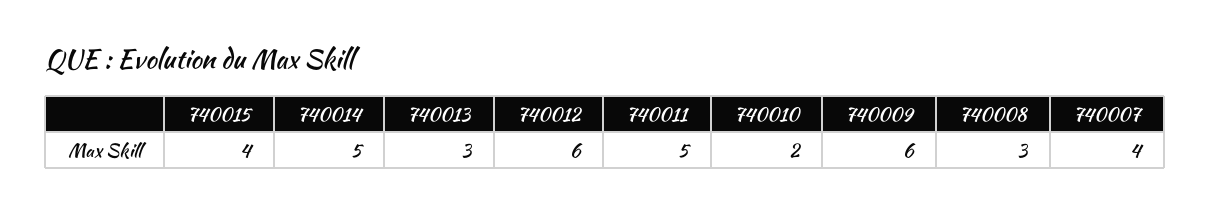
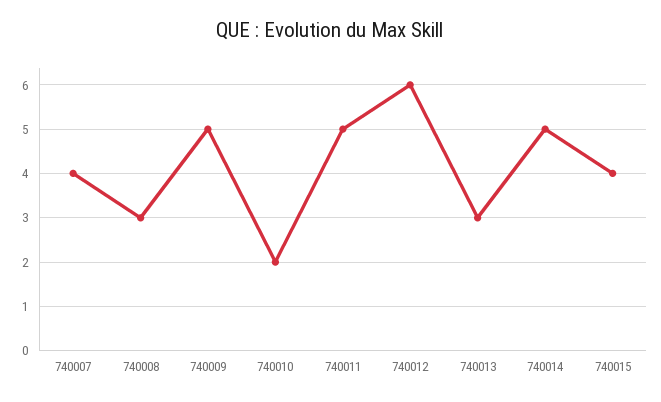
  {
    "740015": 4,
    "740014": 5,
    "740013": 3,
    "740012": 6,
    "740011": 5,
    "740010": 2,
-   "740009": 6,
+   "740009": 5,
    "740008": 3,
    "740007": 4
  }

